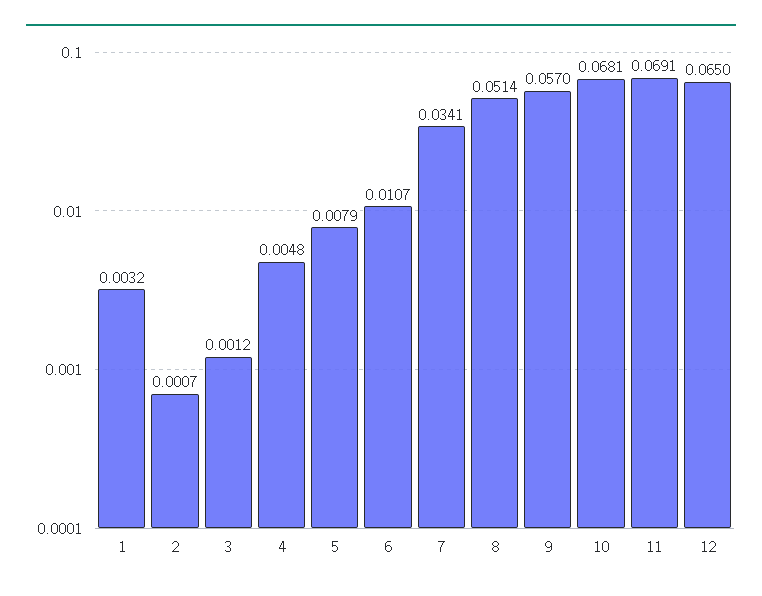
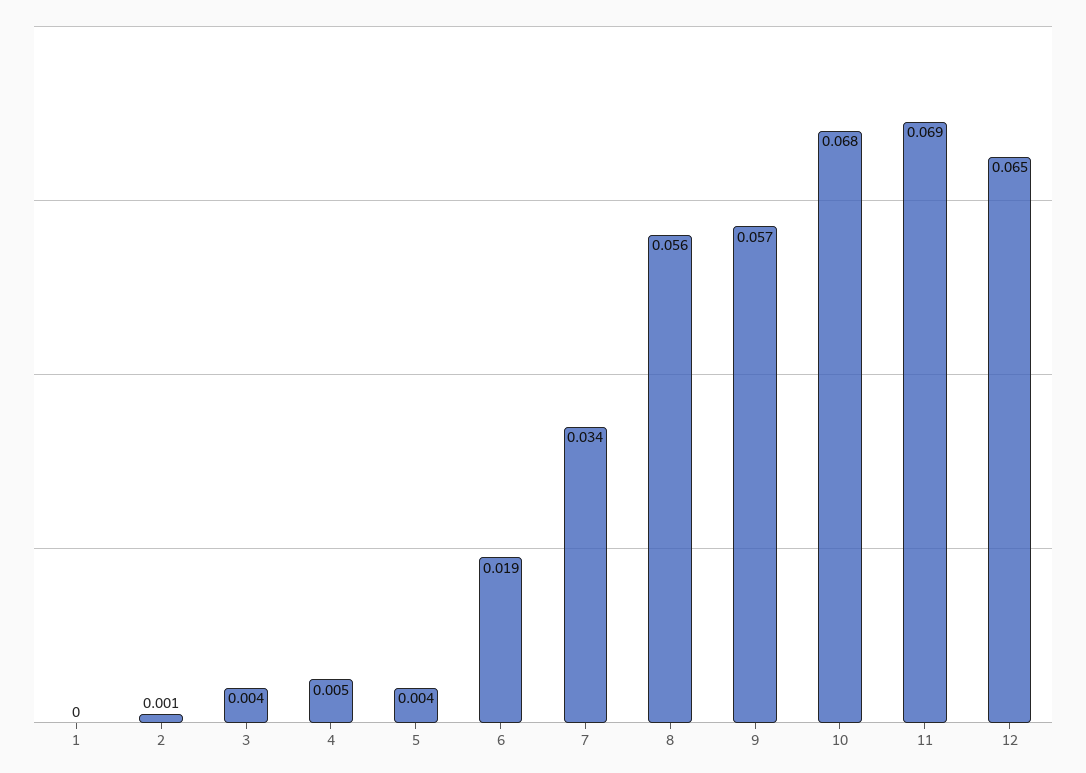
  {
-   "1": 0.0032,
+   "1": 0,
    "2": 0.0007,
-   "3": 0.0012,
+   "3": 0.004,
    "4": 0.0048,
-   "5": 0.0079,
+   "5": 0.004,
-   "6": 0.0107,
+   "6": 0.019,
    "7": 0.0341,
-   "8": 0.0514,
+   "8": 0.056,
    "9": 0.057,
    "10": 0.0681,
    "11": 0.0691,
    "12": 0.065
  }

